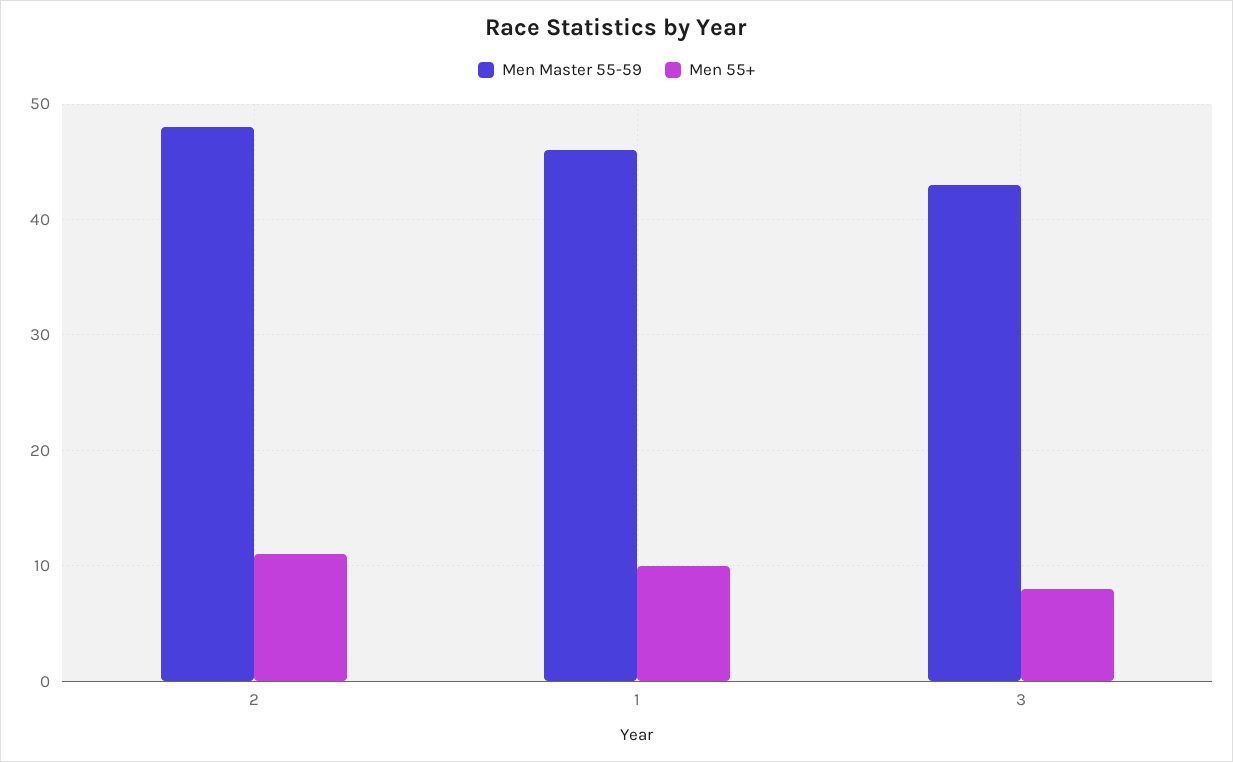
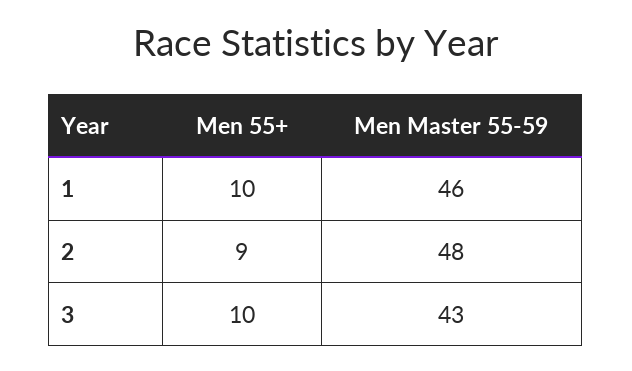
  {
    "Men Master 55-59": {
      "2": 48,
      "1": 46,
      "3": 43
    },
    "Men 55+": {
-     "2": 11,
+     "2": 9,
      "1": 10,
-     "3": 8
+     "3": 10
    }
  }

